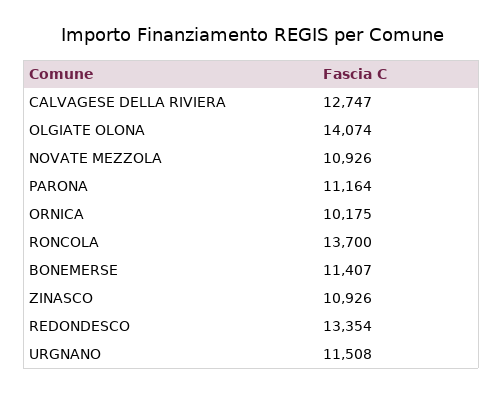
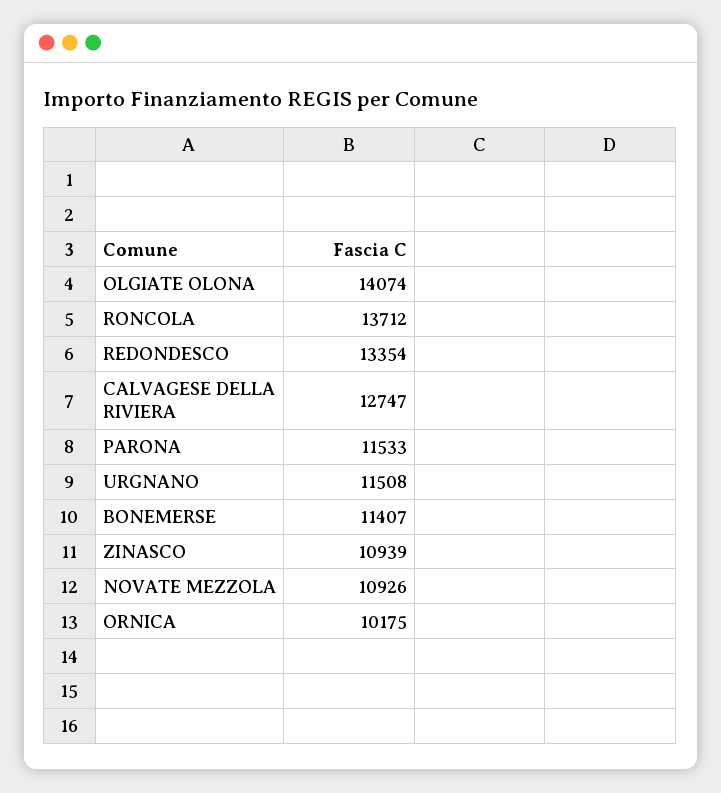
  {
    "CALVAGESE DELLA RIVIERA": 12747,
    "OLGIATE OLONA": 14074,
    "NOVATE MEZZOLA": 10926,
-   "PARONA": 11164,
+   "PARONA": 11533,
    "ORNICA": 10175,
-   "RONCOLA": 13700,
+   "RONCOLA": 13712,
    "BONEMERSE": 11407,
-   "ZINASCO": 10926,
+   "ZINASCO": 10939,
    "REDONDESCO": 13354,
    "URGNANO": 11508
  }

